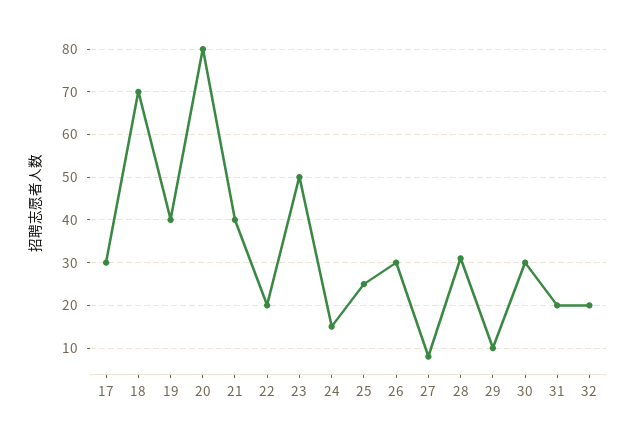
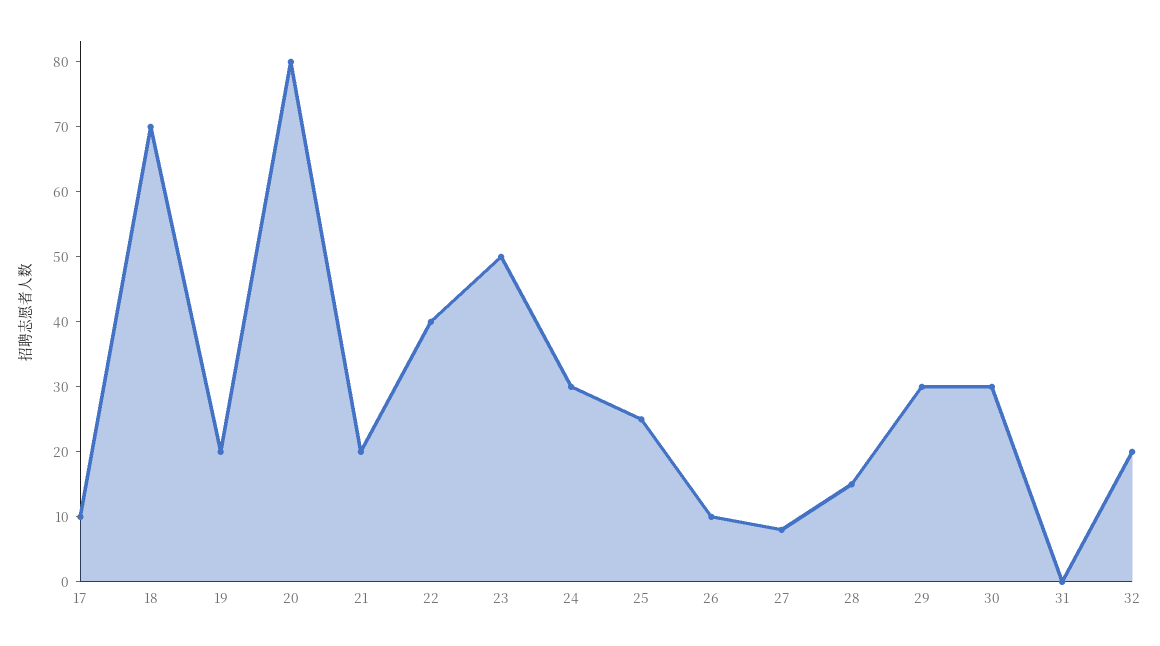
  {
-   "17": 30,
+   "17": 10,
    "18": 70,
-   "19": 40,
+   "19": 20,
    "20": 80,
-   "21": 40,
+   "21": 20,
-   "22": 20,
+   "22": 40,
    "23": 50,
-   "24": 15,
+   "24": 30,
    "25": 25,
-   "26": 30,
+   "26": 10,
    "27": 10,
-   "28": 30,
+   "28": 15,
-   "29": 10,
+   "29": 30,
    "30": 30,
-   "31": 20,
+   "31": 0,
    "32": 20
  }

